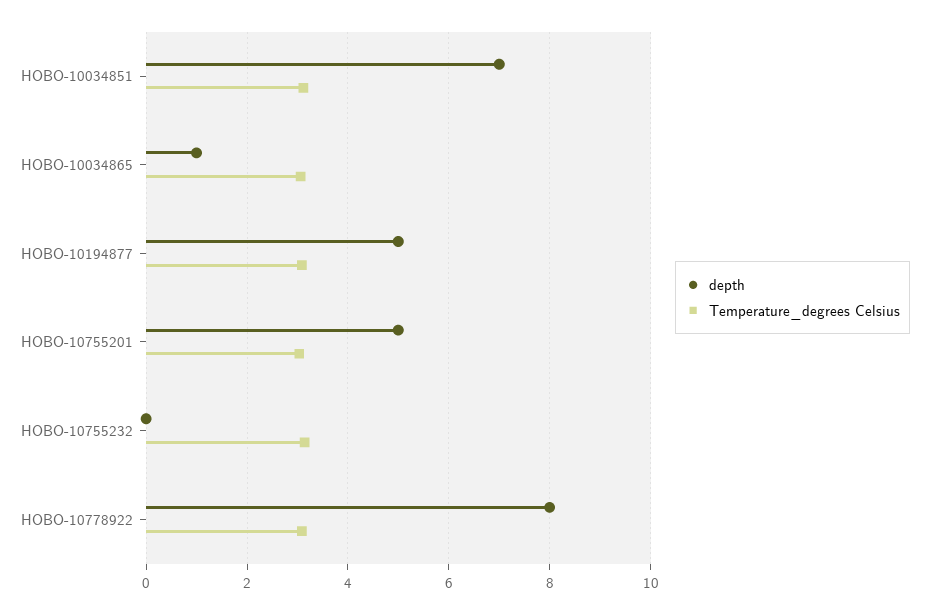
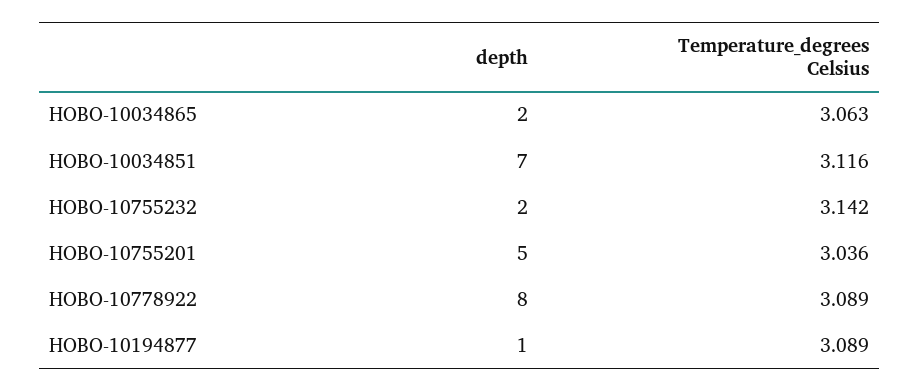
  {
    "depth": {
      "HOBO-10034851": 7,
-     "HOBO-10034865": 1,
+     "HOBO-10034865": 2,
-     "HOBO-10194877": 5,
+     "HOBO-10194877": 1,
      "HOBO-10755201": 5,
-     "HOBO-10755232": 0,
+     "HOBO-10755232": 2,
      "HOBO-10778922": 8
    },
    "Temperature_degrees Celsius": {
      "HOBO-10034851": 3.116,
      "HOBO-10034865": 3.063,
      "HOBO-10194877": 3.089,
      "HOBO-10755201": 3.036,
      "HOBO-10755232": 3.142,
      "HOBO-10778922": 3.089
    }
  }

